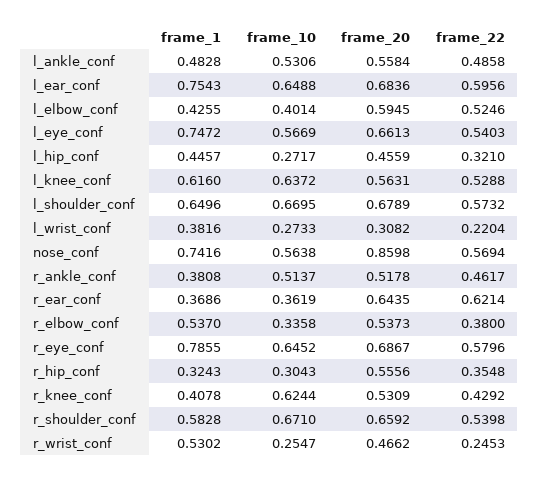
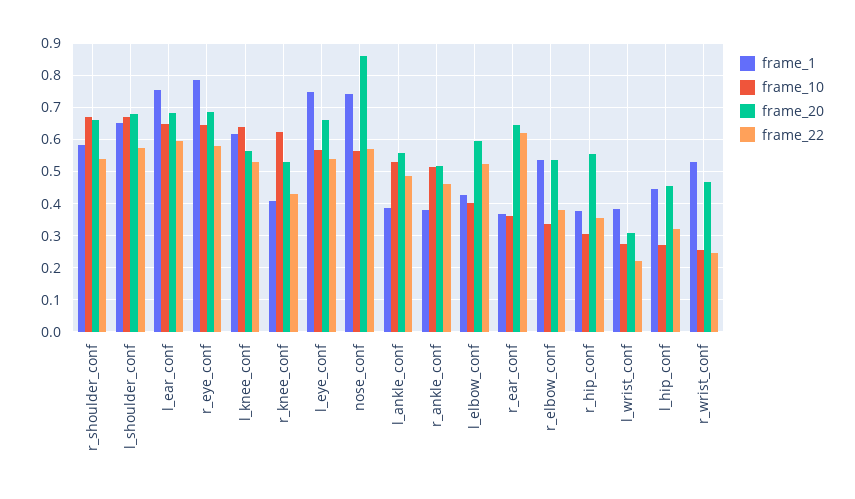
  {
    "frame_1": {
-     "l_ankle_conf": 0.4828,
+     "l_ankle_conf": 0.38,
      "l_ear_conf": 0.7543,
      "l_elbow_conf": 0.4255,
      "l_eye_conf": 0.7472,
      "l_hip_conf": 0.4457,
      "l_knee_conf": 0.616,
      "l_shoulder_conf": 0.6496,
      "l_wrist_conf": 0.3816,
      "nose_conf": 0.7416,
      "r_ankle_conf": 0.3808,
      "r_ear_conf": 0.3686,
      "r_elbow_conf": 0.537,
      "r_eye_conf": 0.7855,
-     "r_hip_conf": 0.3243,
+     "r_hip_conf": 0.38,
      "r_knee_conf": 0.4078,
      "r_shoulder_conf": 0.5828,
      "r_wrist_conf": 0.5302
    },
    "frame_10": {
      "l_ankle_conf": 0.5306,
      "l_ear_conf": 0.6488,
      "l_elbow_conf": 0.4014,
      "l_eye_conf": 0.5669,
      "l_hip_conf": 0.2717,
      "l_knee_conf": 0.6372,
      "l_shoulder_conf": 0.6695,
      "l_wrist_conf": 0.2733,
      "nose_conf": 0.5638,
      "r_ankle_conf": 0.5137,
      "r_ear_conf": 0.3619,
      "r_elbow_conf": 0.3358,
      "r_eye_conf": 0.6452,
      "r_hip_conf": 0.3043,
      "r_knee_conf": 0.6244,
      "r_shoulder_conf": 0.671,
      "r_wrist_conf": 0.2547
    },
    "frame_20": {
      "l_ankle_conf": 0.5584,
      "l_ear_conf": 0.6836,
      "l_elbow_conf": 0.5945,
      "l_eye_conf": 0.6613,
      "l_hip_conf": 0.4559,
      "l_knee_conf": 0.5631,
      "l_shoulder_conf": 0.6789,
      "l_wrist_conf": 0.3082,
      "nose_conf": 0.8598,
      "r_ankle_conf": 0.5178,
      "r_ear_conf": 0.6435,
      "r_elbow_conf": 0.5373,
      "r_eye_conf": 0.6867,
      "r_hip_conf": 0.5556,
      "r_knee_conf": 0.5309,
      "r_shoulder_conf": 0.6592,
      "r_wrist_conf": 0.4662
    },
    "frame_22": {
      "l_ankle_conf": 0.4858,
      "l_ear_conf": 0.5956,
      "l_elbow_conf": 0.5246,
      "l_eye_conf": 0.5403,
      "l_hip_conf": 0.321,
      "l_knee_conf": 0.5288,
      "l_shoulder_conf": 0.5732,
      "l_wrist_conf": 0.2204,
      "nose_conf": 0.5694,
      "r_ankle_conf": 0.4617,
      "r_ear_conf": 0.6214,
      "r_elbow_conf": 0.38,
      "r_eye_conf": 0.5796,
      "r_hip_conf": 0.3548,
      "r_knee_conf": 0.4292,
      "r_shoulder_conf": 0.5398,
      "r_wrist_conf": 0.2453
    }
  }

